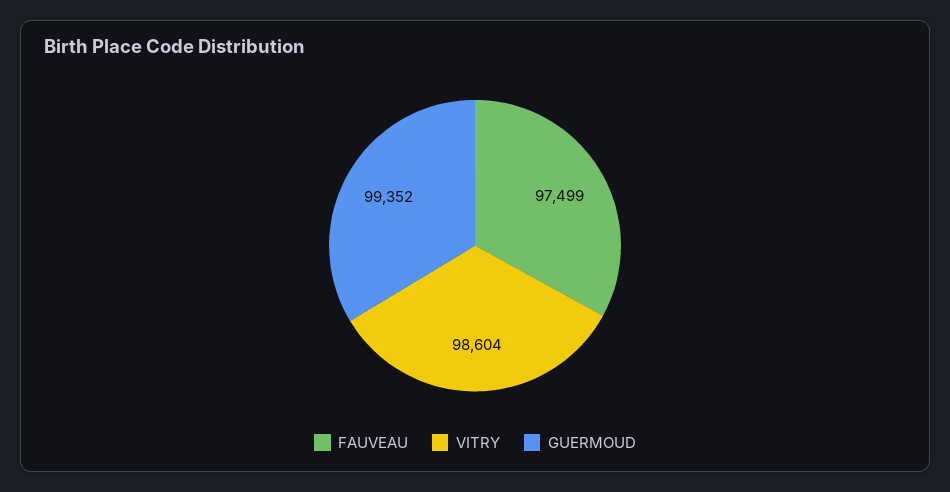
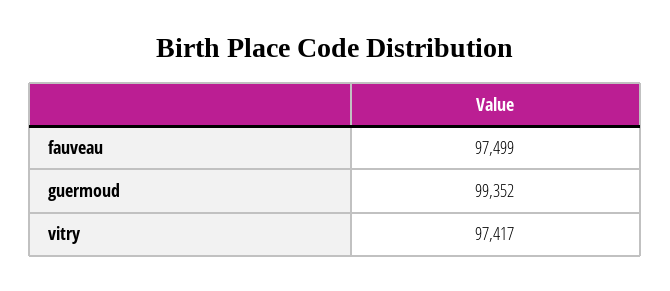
  {
    "FAUVEAU": 97499,
-   "VITRY": 98604,
+   "VITRY": 97417,
    "GUERMOUD": 99352
  }

